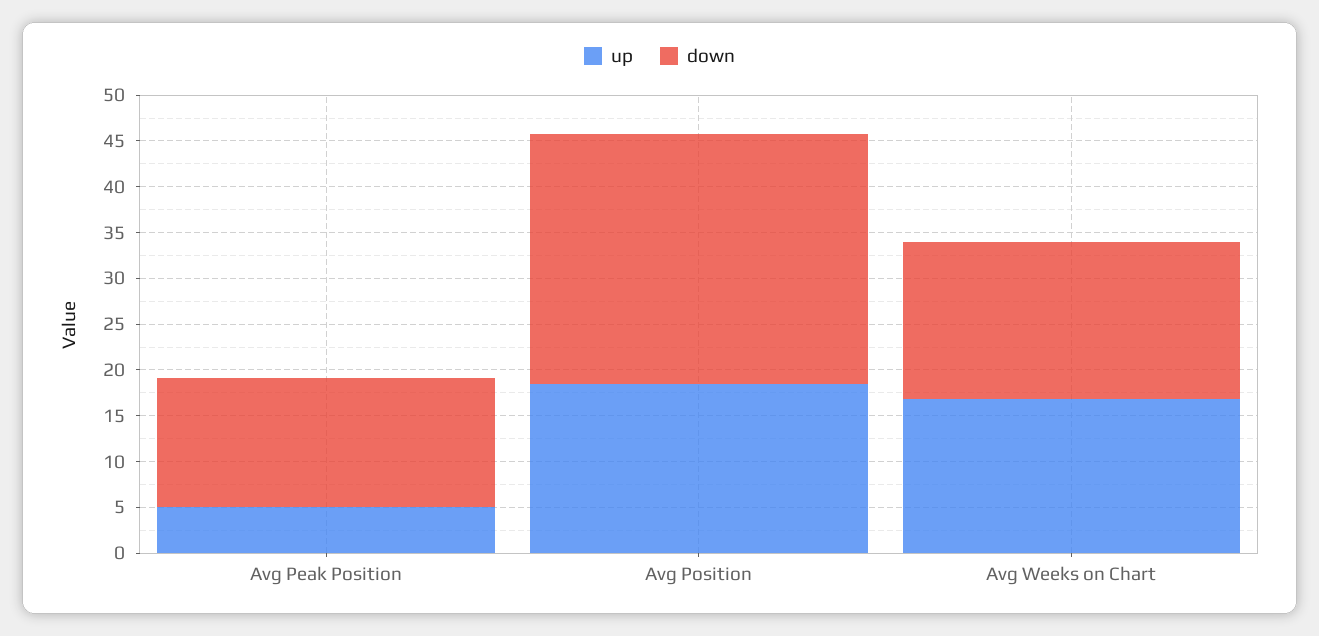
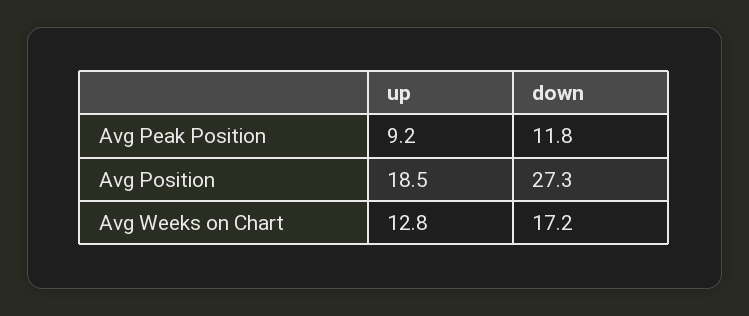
  {
    "up": {
-     "Avg Peak Position": 5,
+     "Avg Peak Position": 9.2,
      "Avg Position": 18.5,
-     "Avg Weeks on Chart": 17
+     "Avg Weeks on Chart": 12.8
    },
    "down": {
-     "Avg Peak Position": 14,
+     "Avg Peak Position": 11.8,
      "Avg Position": 27.3,
      "Avg Weeks on Chart": 17.2
    }
  }

